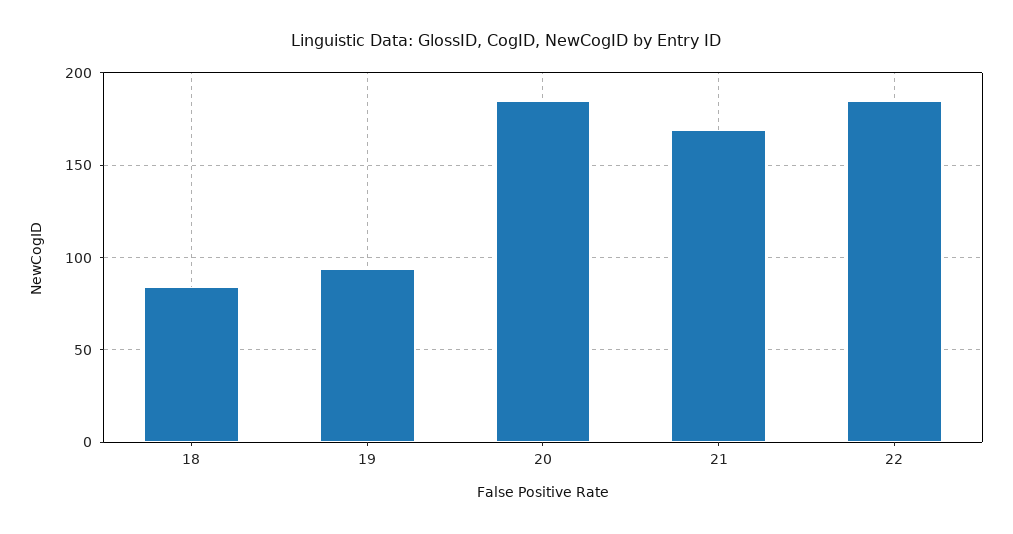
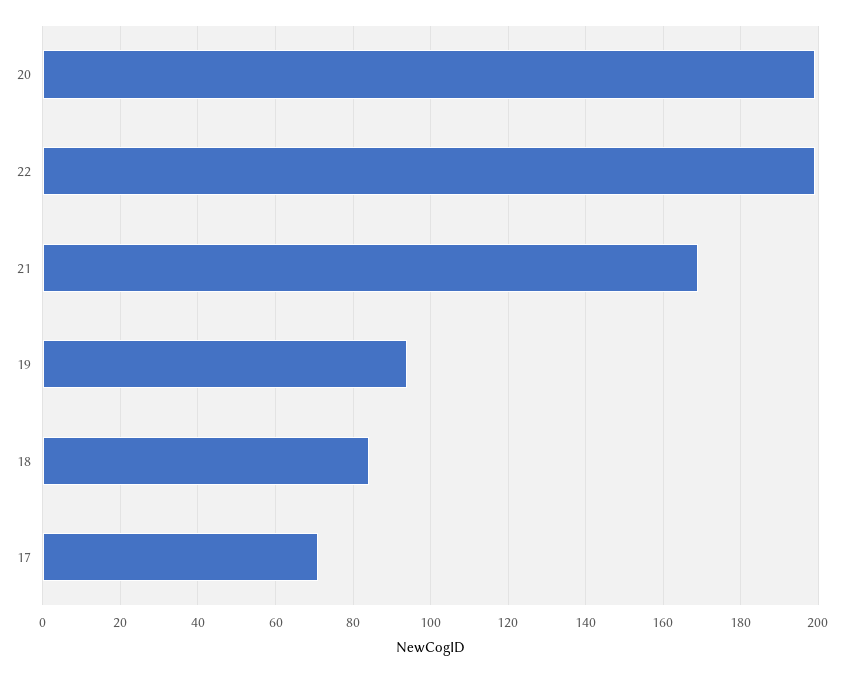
  {
    "18": 85,
    "19": 95,
-   "20": 185,
+   "20": 200,
    "21": 170,
-   "22": 185
+   "22": 200,
+   "17": 70
  }

